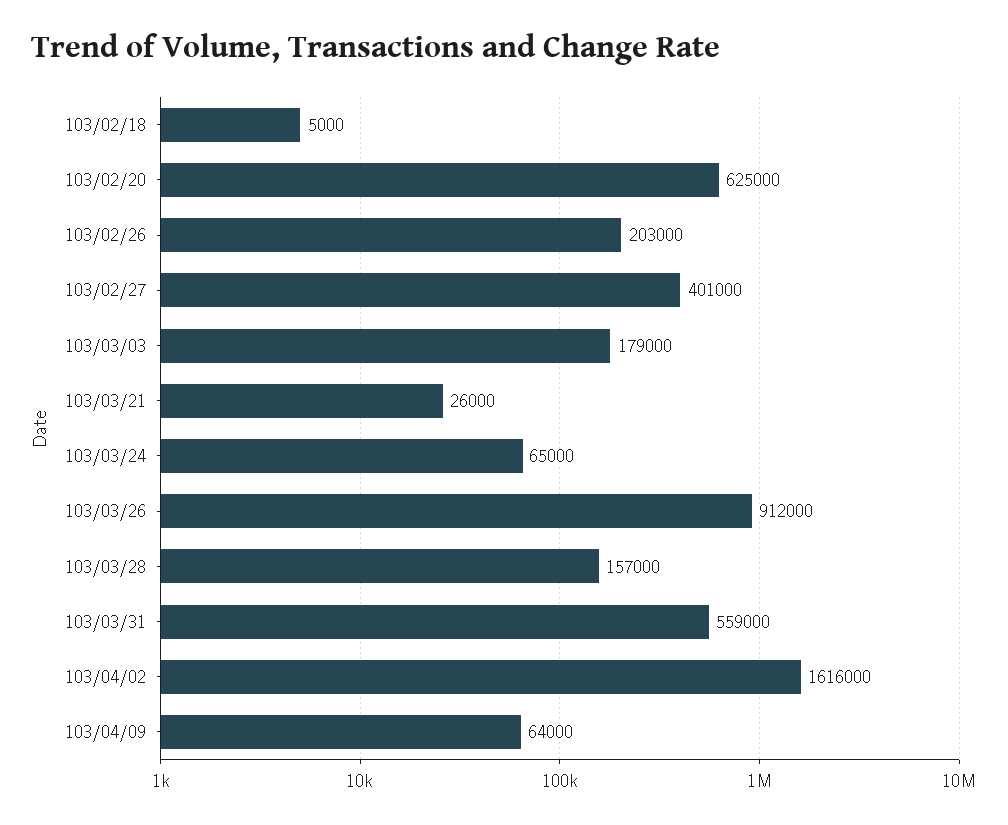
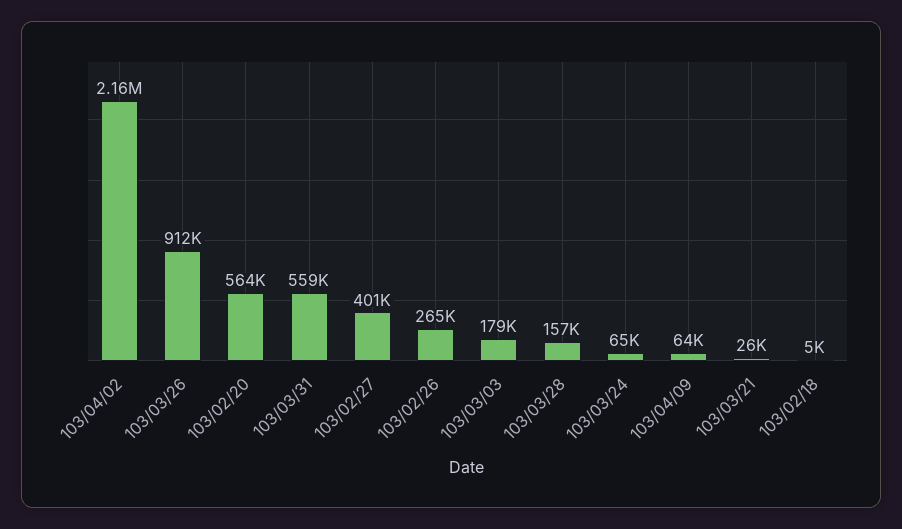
  {
    "103/02/18": 5000,
-   "103/02/20": 625000,
+   "103/02/20": 564000,
-   "103/02/26": 203000,
+   "103/02/26": 265000,
    "103/02/27": 401000,
    "103/03/03": 179000,
    "103/03/21": 26000,
    "103/03/24": 65000,
    "103/03/26": 912000,
    "103/03/28": 157000,
    "103/03/31": 559000,
-   "103/04/02": 1616000,
+   "103/04/02": 2160000,
    "103/04/09": 64000
  }

